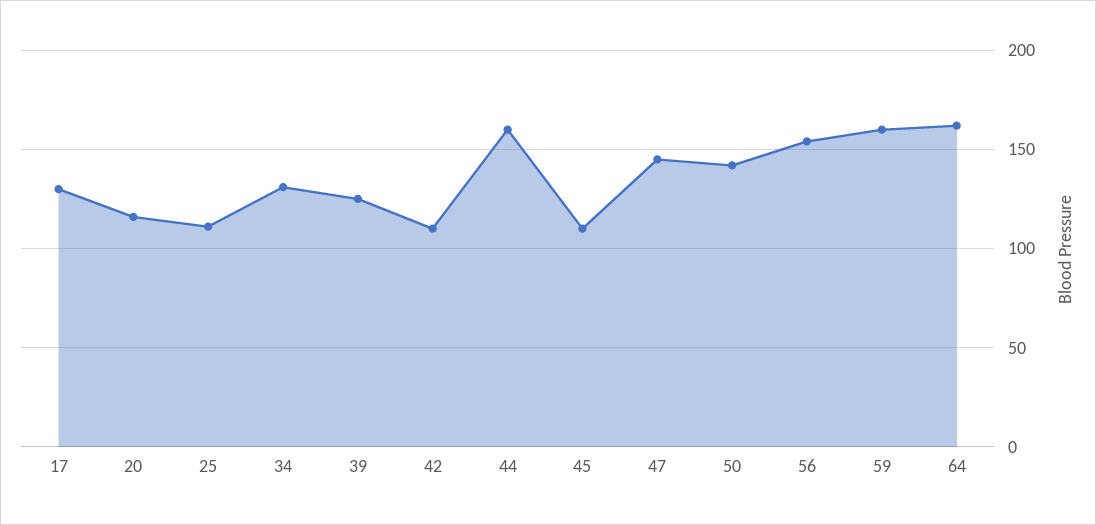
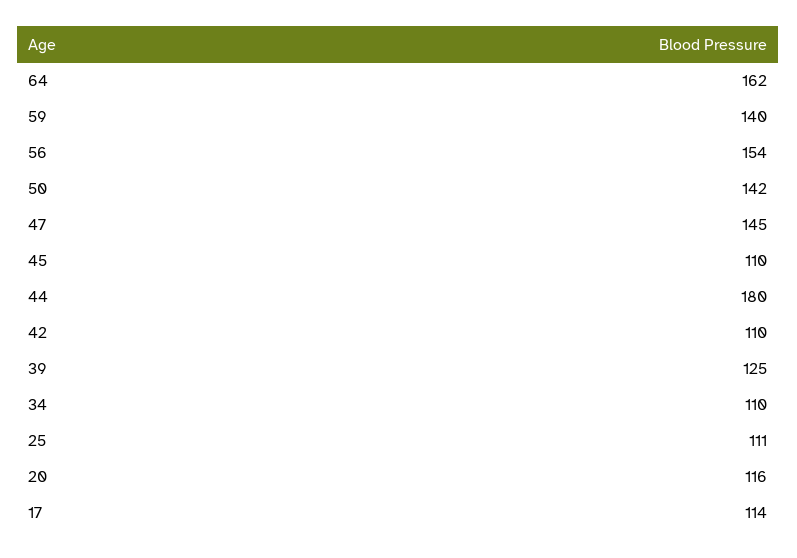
  {
-   "17": 130,
+   "17": 114,
    "20": 116,
    "25": 111,
-   "34": 130,
+   "34": 110,
    "39": 125,
    "42": 110,
-   "44": 160,
+   "44": 180,
    "45": 110,
    "47": 145,
    "50": 142,
    "56": 154,
-   "59": 160,
+   "59": 140,
    "64": 162
  }

